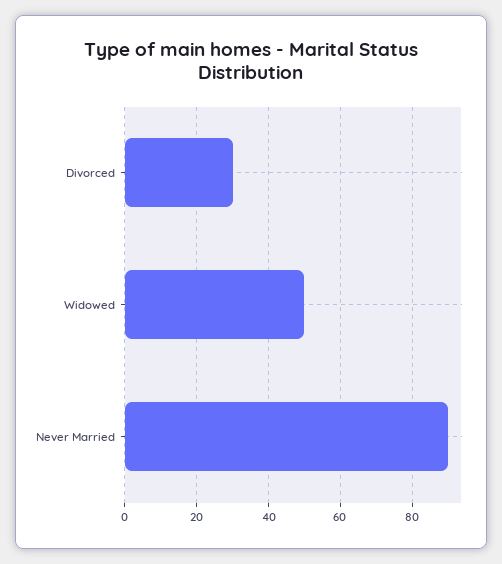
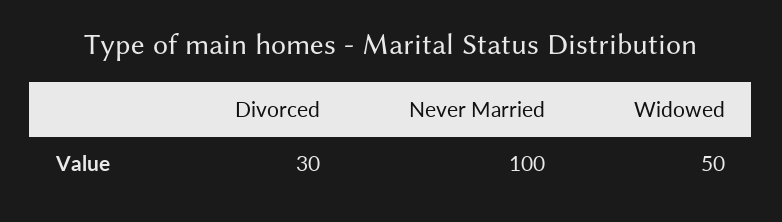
  {
    "Divorced": 30,
    "Widowed": 50,
-   "Never Married": 90
+   "Never Married": 100
  }

